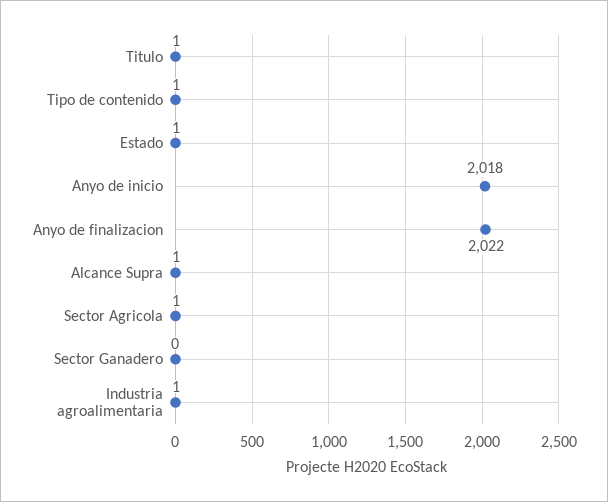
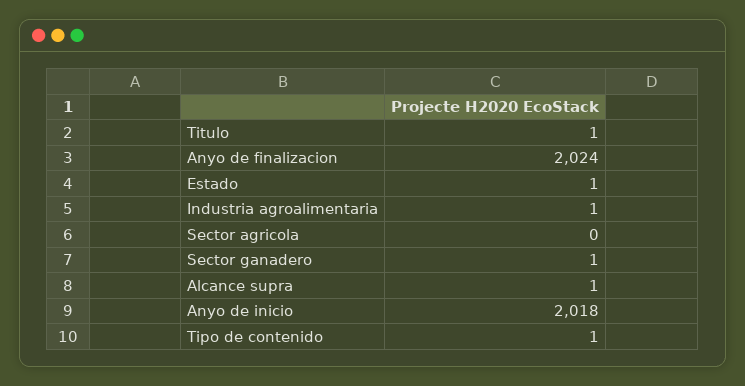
  {
    "Titulo": 1,
    "Tipo de contenido": 1,
    "Estado": 1,
    "Anyo de inicio": 2018,
-   "Anyo de finalizacion": 2022,
+   "Anyo de finalizacion": 2024,
    "Alcance Supra": 1,
-   "Sector Agricola": 1,
+   "Sector Agricola": 0,
-   "Sector Ganadero": 0,
+   "Sector Ganadero": 1,
    "Industria agroalimentaria": 1
  }

